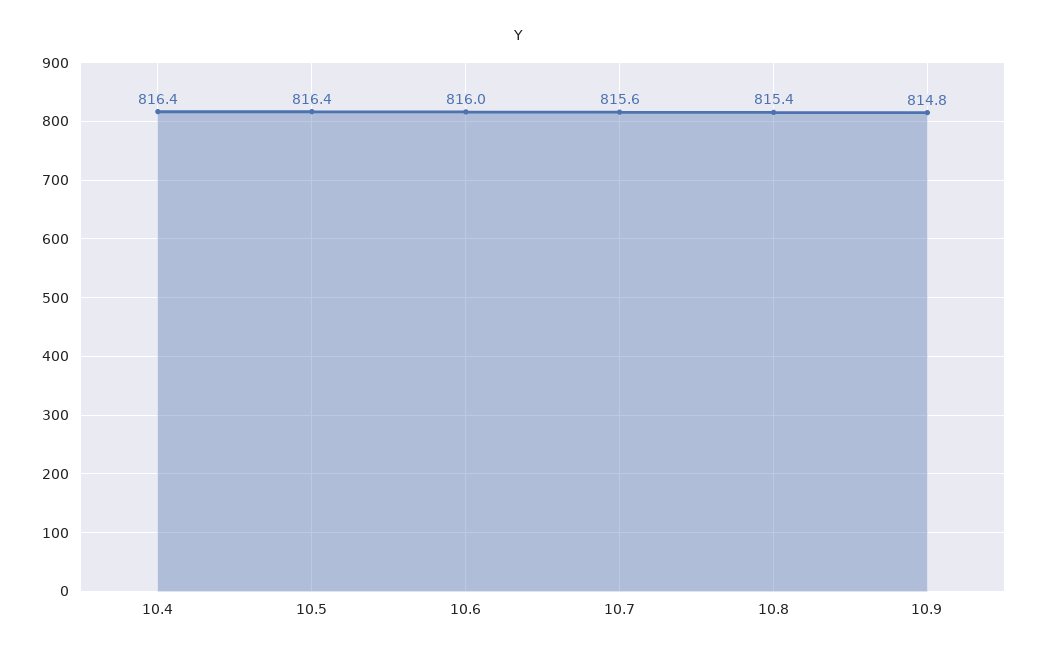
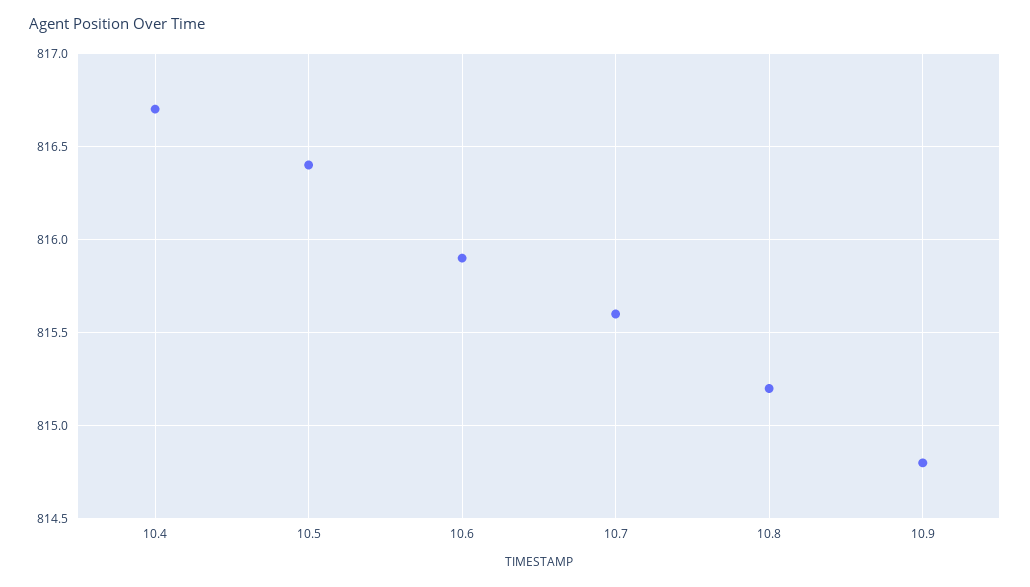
  {
-   "10.4": 816.4,
+   "10.4": 816.7,
    "10.5": 816.4,
-   "10.6": 816,
+   "10.6": 815.9,
    "10.7": 815.6,
-   "10.8": 815.4,
+   "10.8": 815.2,
    "10.9": 814.8
  }

